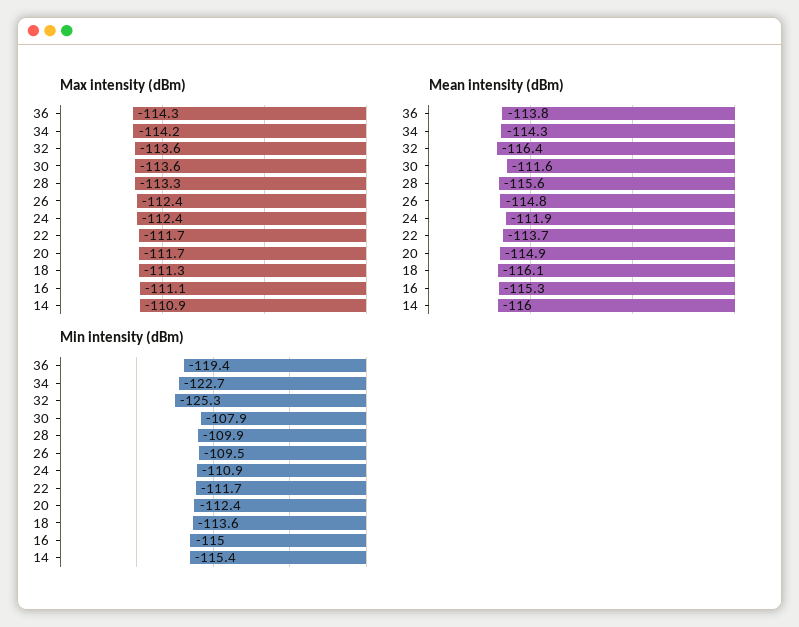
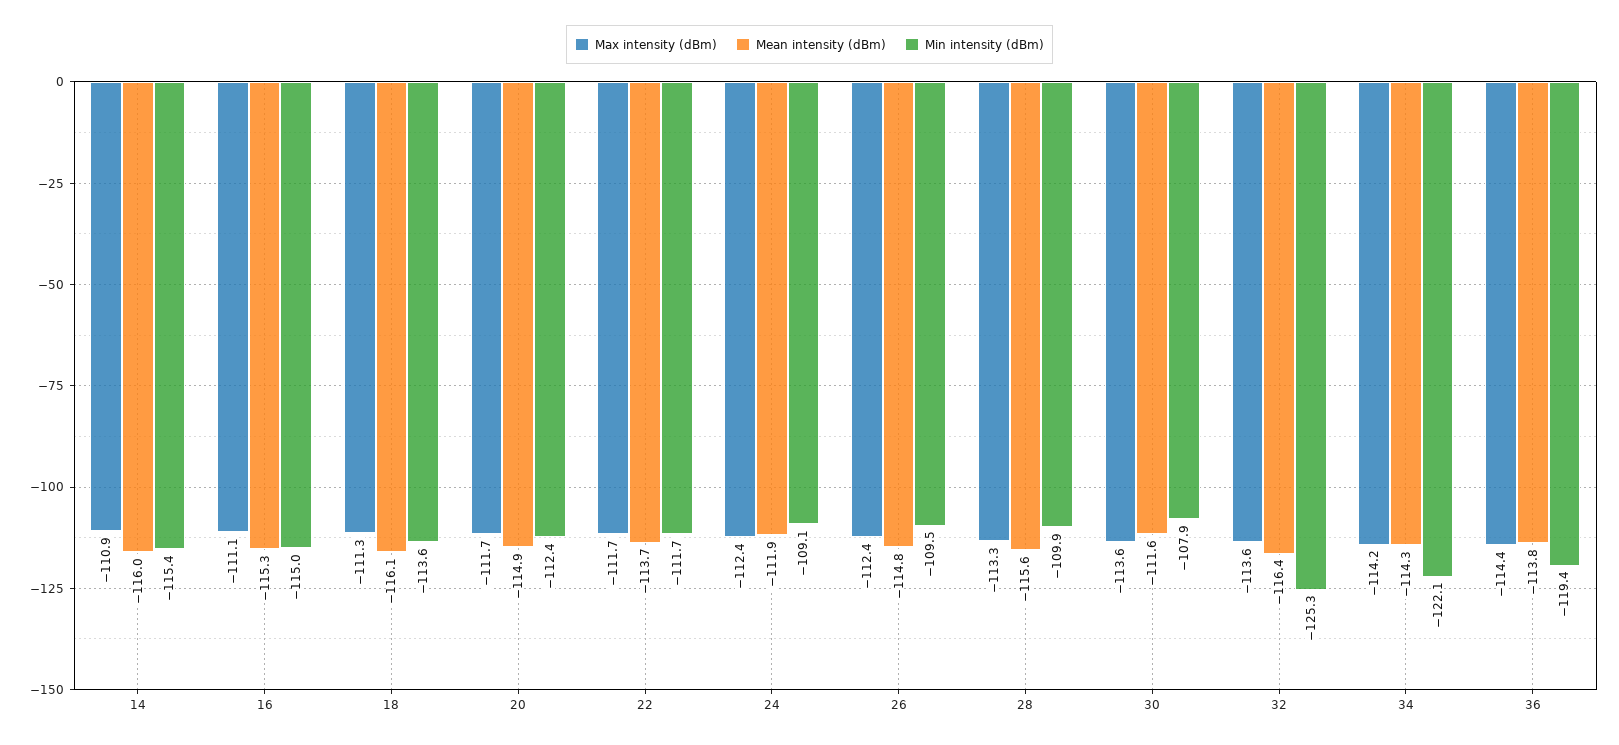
  {
    "Max intensity (dBm)": {
-     "36": -114.3,
+     "36": -114.4,
      "34": -114.2,
      "32": -113.6,
      "30": -113.6,
      "28": -113.3,
      "26": -112.4,
      "24": -112.4,
      "22": -111.7,
      "20": -111.7,
      "18": -111.3,
      "16": -111.1,
      "14": -110.9
    },
    "Mean intensity (dBm)": {
      "36": -113.8,
      "34": -114.3,
      "32": -116.4,
      "30": -111.6,
      "28": -115.6,
      "26": -114.8,
      "24": -111.9,
      "22": -113.7,
      "20": -114.9,
      "18": -116.1,
      "16": -115.3,
      "14": -116
    },
    "Min intensity (dBm)": {
      "36": -119.4,
-     "34": -122.7,
+     "34": -122.1,
      "32": -125.3,
      "30": -107.9,
      "28": -109.9,
      "26": -109.5,
-     "24": -110.9,
+     "24": -109.1,
      "22": -111.7,
      "20": -112.4,
      "18": -113.6,
      "16": -115,
      "14": -115.4
    }
  }

